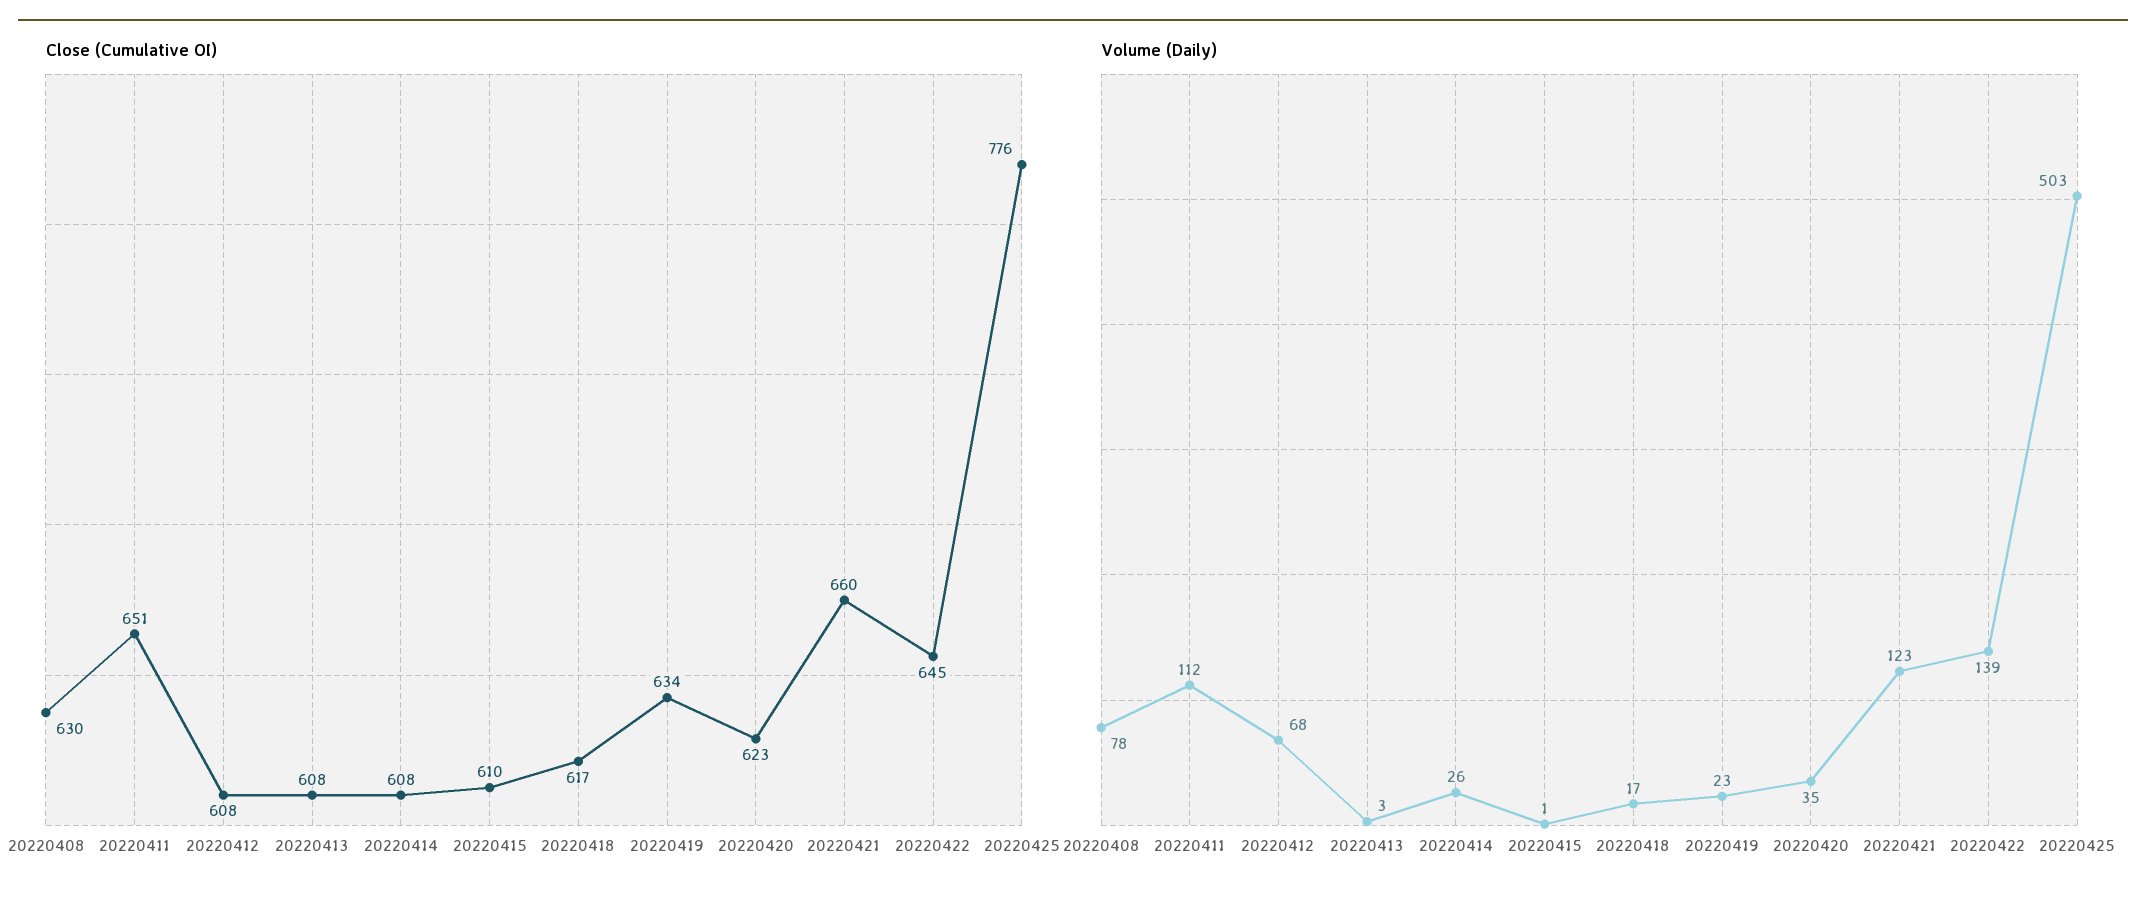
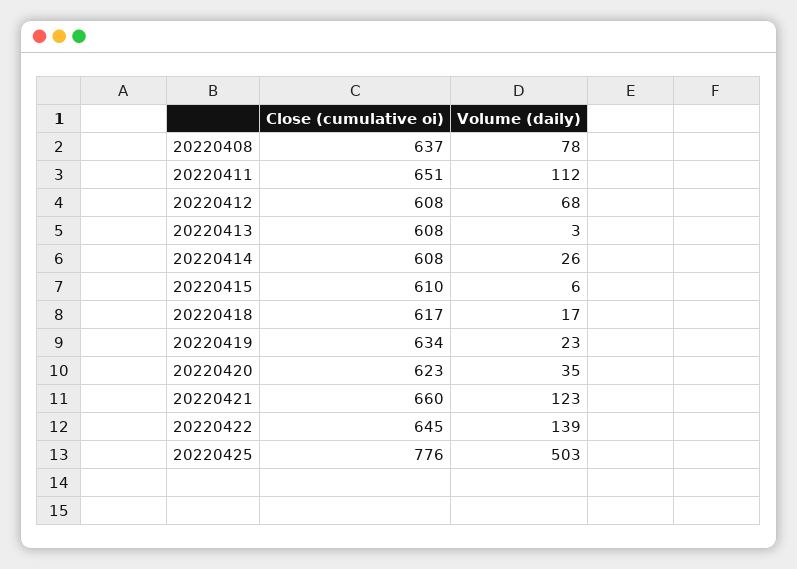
  {
    "Close (Cumulative OI)": {
-     "20220408": 630,
+     "20220408": 637,
      "20220411": 651,
      "20220412": 608,
      "20220413": 608,
      "20220414": 608,
      "20220415": 610,
      "20220418": 617,
      "20220419": 634,
      "20220420": 623,
      "20220421": 660,
      "20220422": 645,
      "20220425": 776
    },
    "Volume (Daily)": {
      "20220408": 78,
      "20220411": 112,
      "20220412": 68,
      "20220413": 3,
      "20220414": 26,
-     "20220415": 1,
+     "20220415": 6,
      "20220418": 17,
      "20220419": 23,
      "20220420": 35,
      "20220421": 123,
      "20220422": 139,
      "20220425": 503
    }
  }

